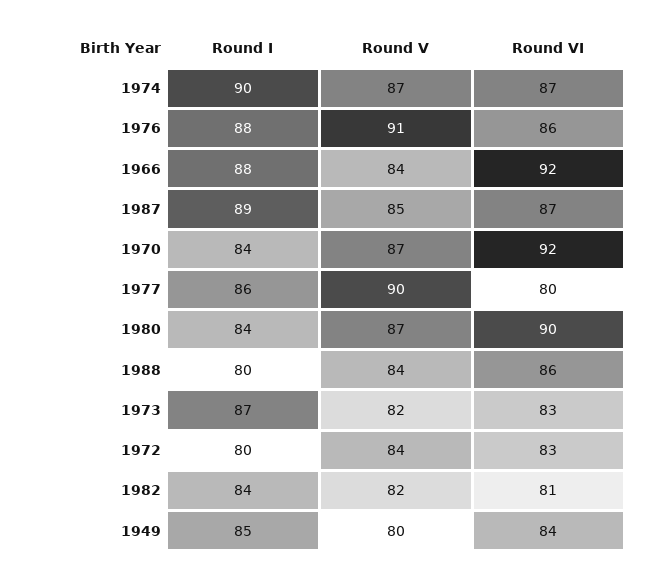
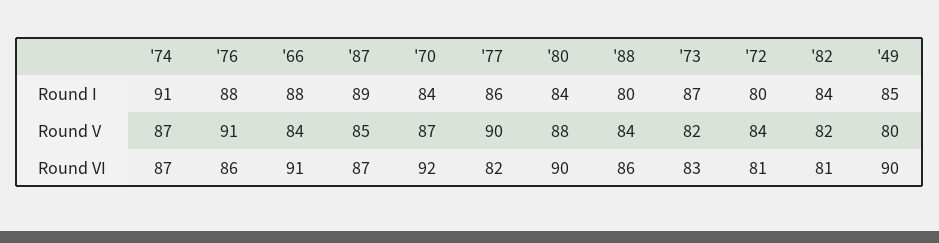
  {
    "Round I": {
-     "1974": 90,
+     "1974": 91,
      "1976": 88,
      "1966": 88,
      "1987": 89,
      "1970": 84,
      "1977": 86,
      "1980": 84,
      "1988": 80,
      "1973": 87,
      "1972": 80,
      "1982": 84,
      "1949": 85
    },
    "Round V": {
      "1974": 87,
      "1976": 91,
      "1966": 84,
      "1987": 85,
      "1970": 87,
      "1977": 90,
-     "1980": 87,
+     "1980": 88,
      "1988": 84,
      "1973": 82,
      "1972": 84,
      "1982": 82,
      "1949": 80
    },
    "Round VI": {
      "1974": 87,
      "1976": 86,
-     "1966": 92,
+     "1966": 91,
      "1987": 87,
      "1970": 92,
-     "1977": 80,
+     "1977": 82,
      "1980": 90,
      "1988": 86,
      "1973": 83,
-     "1972": 83,
+     "1972": 81,
      "1982": 81,
-     "1949": 84
+     "1949": 90
    }
  }

